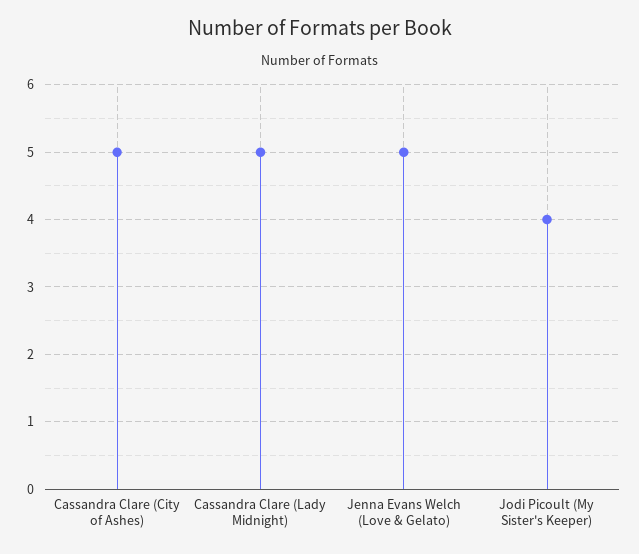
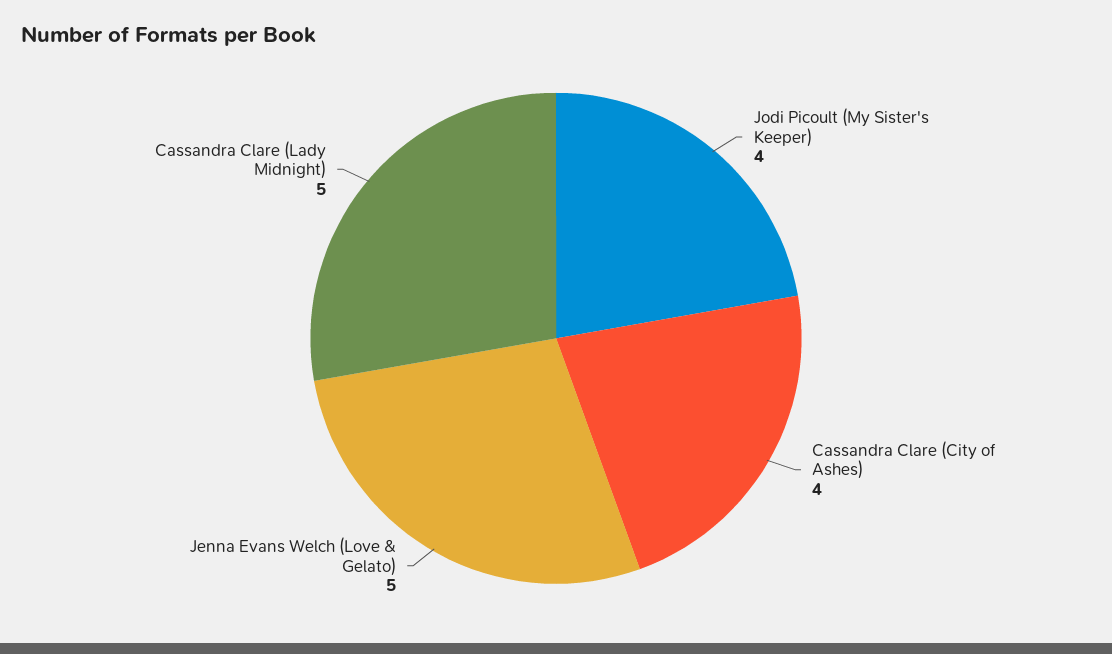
  {
-   "Cassandra Clare (City of Ashes)": 5,
+   "Cassandra Clare (City of Ashes)": 4,
    "Cassandra Clare (Lady Midnight)": 5,
    "Jenna Evans Welch (Love & Gelato)": 5,
    "Jodi Picoult (My Sister's Keeper)": 4
  }

